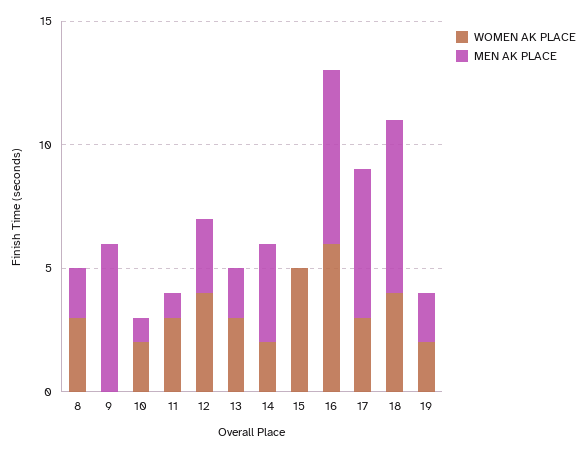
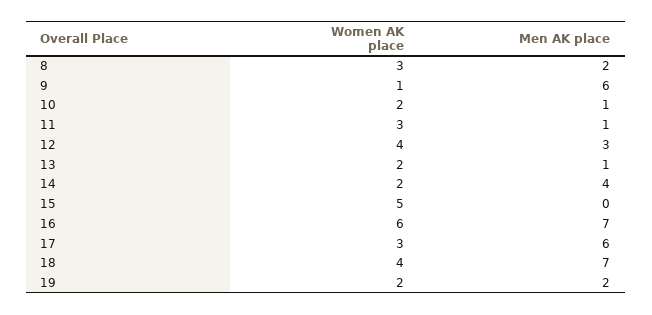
  {
    "WOMEN AK PLACE": {
      "8": 3,
-     "9": 0,
+     "9": 1,
      "10": 2,
      "11": 3,
      "12": 4,
-     "13": 3,
+     "13": 2,
      "14": 2,
      "15": 5,
      "16": 6,
      "17": 3,
      "18": 4,
      "19": 2
    },
    "MEN AK PLACE": {
      "8": 2,
      "9": 6,
      "10": 1,
      "11": 1,
      "12": 3,
-     "13": 2,
+     "13": 1,
      "14": 4,
      "15": 0,
      "16": 7,
      "17": 6,
      "18": 7,
      "19": 2
    }
  }

